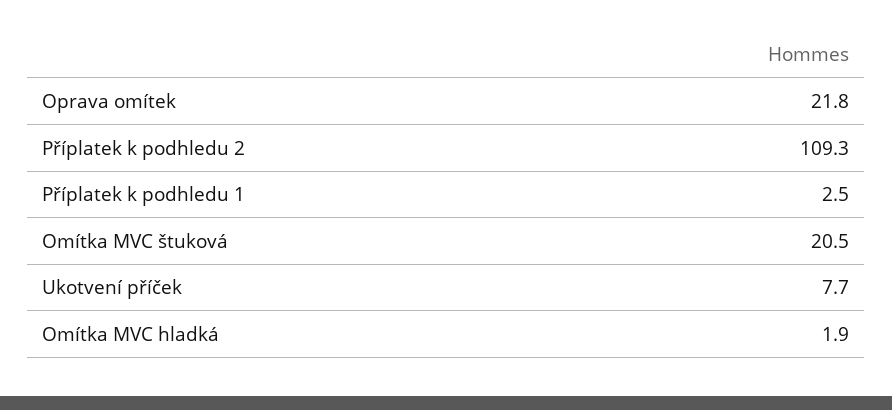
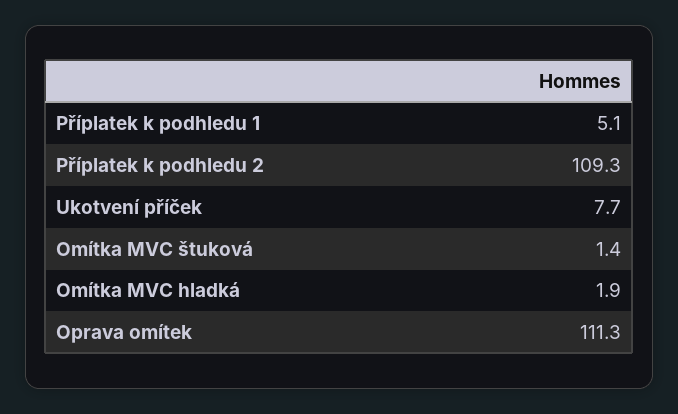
  {
-   "Oprava omítek": 21.8,
+   "Oprava omítek": 111.3,
    "Příplatek k podhledu 2": 109.3,
-   "Příplatek k podhledu 1": 2.5,
+   "Příplatek k podhledu 1": 5.1,
-   "Omítka MVC štuková": 20.5,
+   "Omítka MVC štuková": 1.4,
    "Ukotvení příček": 7.7,
    "Omítka MVC hladká": 1.9
  }

